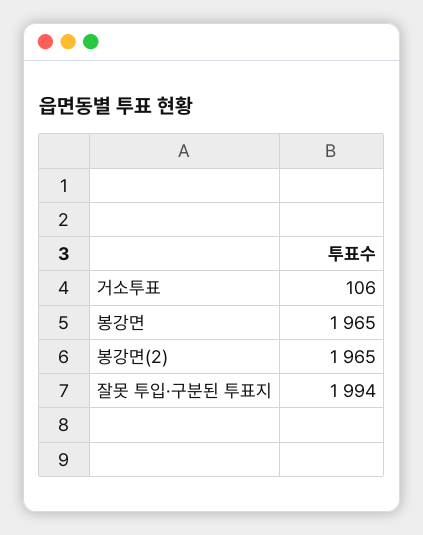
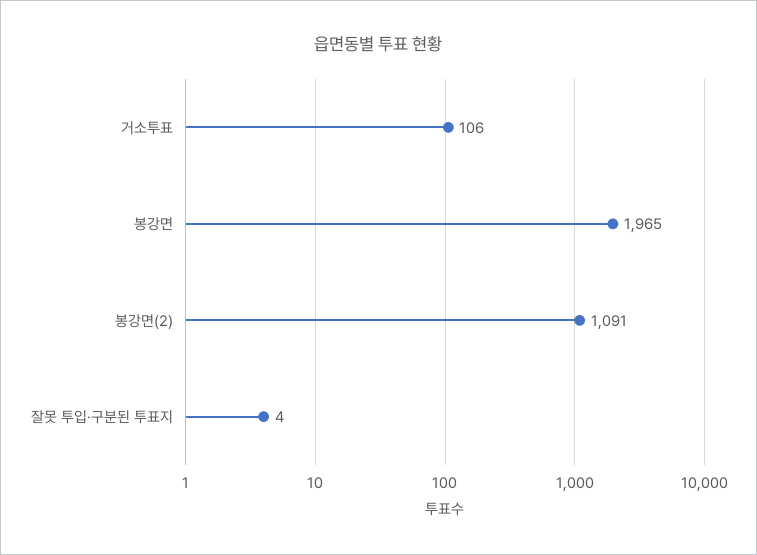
  {
    "거소투표": 106,
    "봉강면": 1965,
-   "봉강면(2)": 1965,
+   "봉강면(2)": 1091,
-   "잘못 투입·구분된 투표지": 1994
+   "잘못 투입·구분된 투표지": 4
  }

